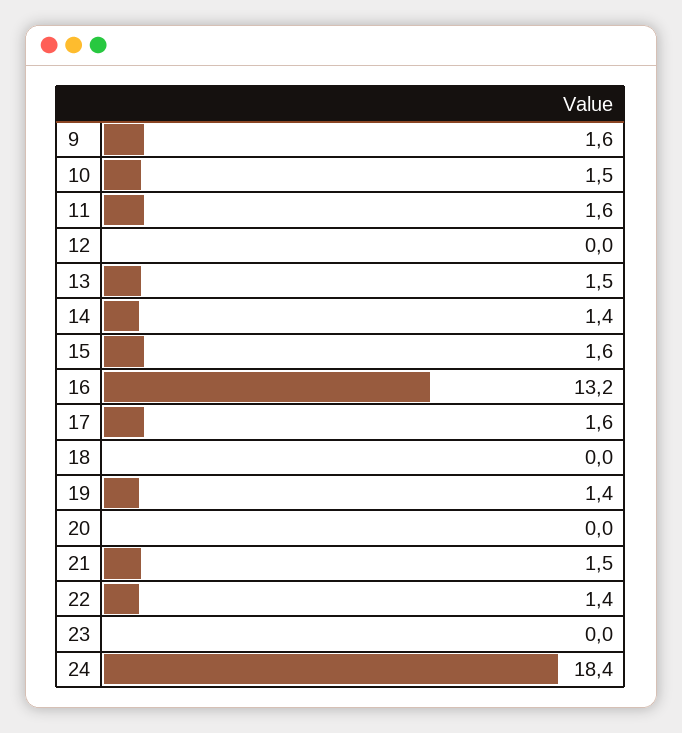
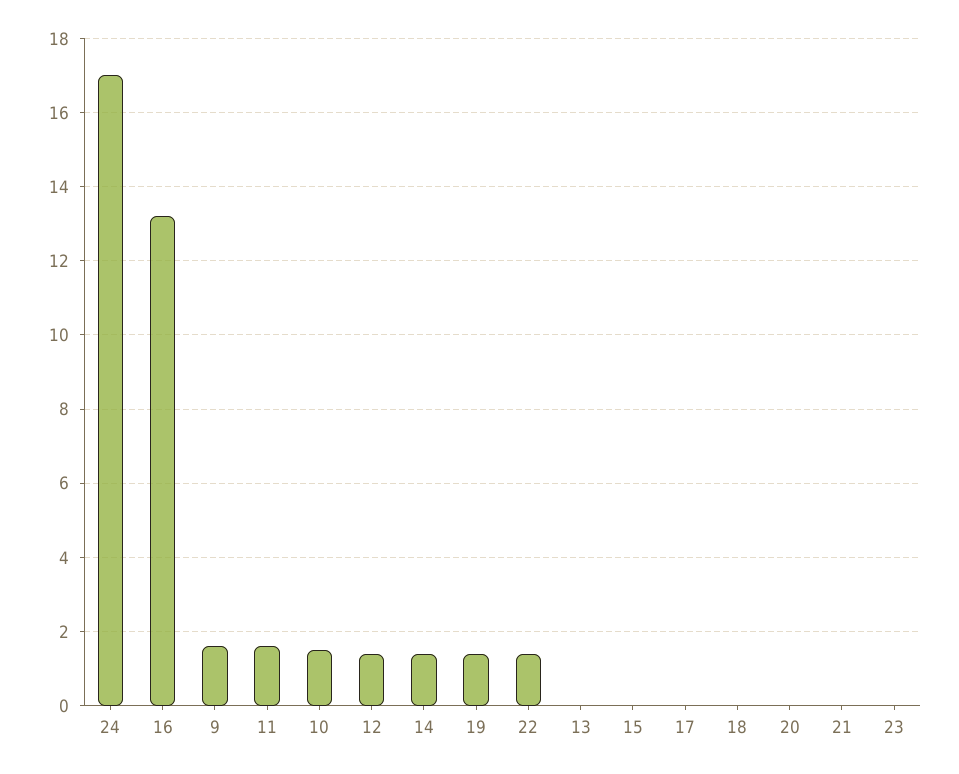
  {
    "9": 1.6,
    "10": 1.5,
    "11": 1.6,
-   "12": 0,
+   "12": 1.5,
-   "13": 1.5,
+   "13": 0,
    "14": 1.4,
-   "15": 1.6,
+   "15": 0,
    "16": 13.2,
-   "17": 1.6,
+   "17": 0,
    "18": 0,
    "19": 1.4,
    "20": 0,
-   "21": 1.5,
+   "21": 0,
    "22": 1.4,
    "23": 0,
-   "24": 18.4
+   "24": 17
  }

